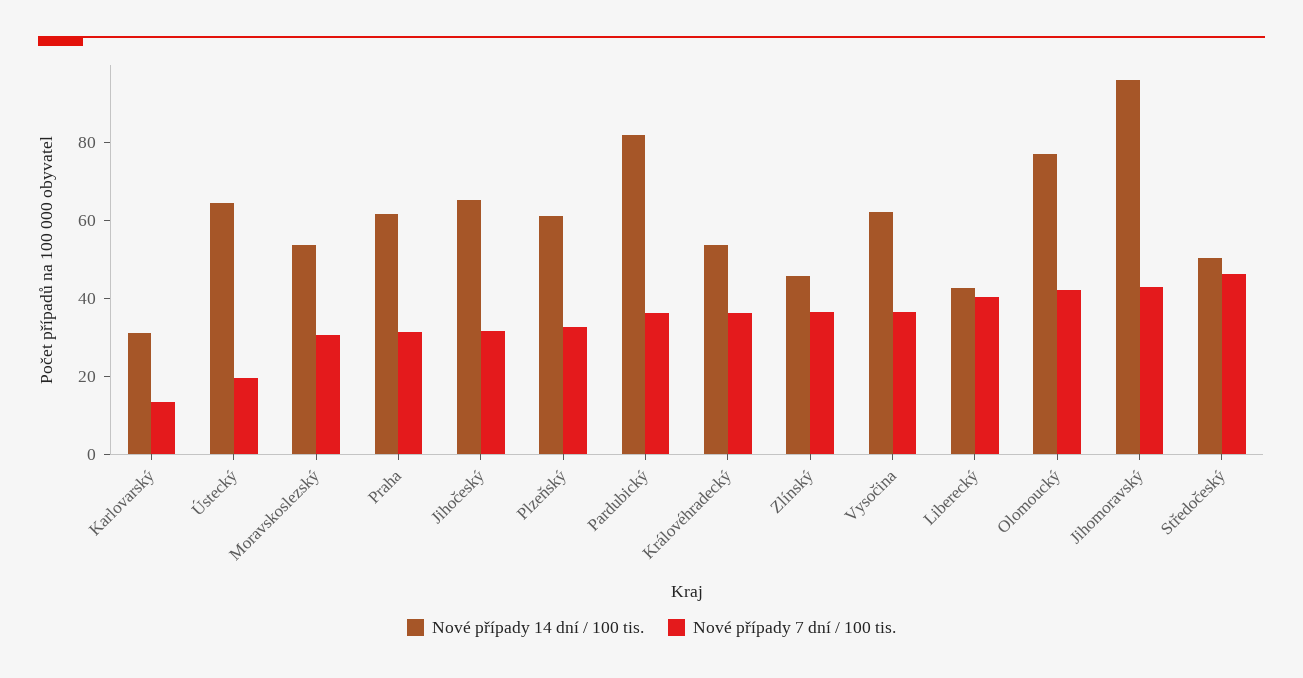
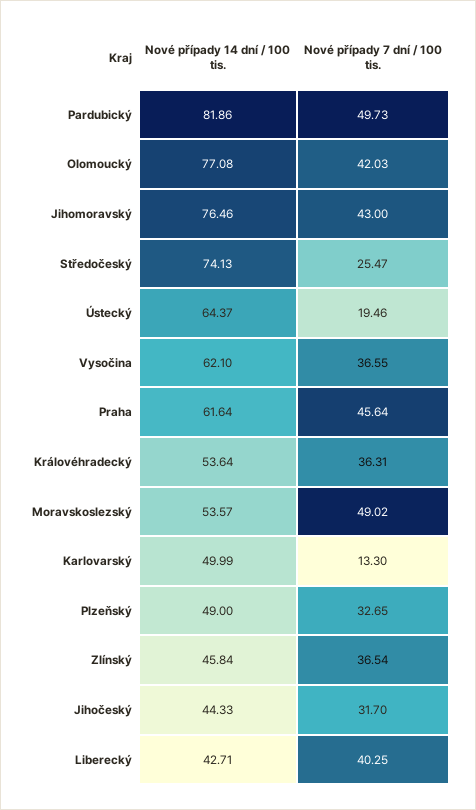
  {
    "Nové případy 14 dní / 100 tis.": {
-     "Karlovarský": 30,
+     "Karlovarský": 49.99,
      "Ústecký": 64.37,
      "Moravskoslezský": 53.57,
      "Praha": 61.64,
-     "Jihočeský": 65,
+     "Jihočeský": 44.33,
-     "Plzeňský": 60,
+     "Plzeňský": 49,
      "Pardubický": 81.86,
      "Královéhradecký": 53.64,
      "Zlínský": 45.84,
      "Vysočina": 62.1,
      "Liberecký": 42.71,
      "Olomoucký": 77.08,
-     "Jihomoravský": 95,
+     "Jihomoravský": 76.46,
-     "Středočeský": 50
+     "Středočeský": 74.13
    },
    "Nové případy 7 dní / 100 tis.": {
      "Karlovarský": 13.3,
      "Ústecký": 19.46,
-     "Moravskoslezský": 30,
+     "Moravskoslezský": 49.02,
-     "Praha": 30,
+     "Praha": 45.64,
      "Jihočeský": 31.7,
      "Plzeňský": 32.65,
-     "Pardubický": 35,
+     "Pardubický": 49.73,
      "Královéhradecký": 36.31,
      "Zlínský": 36.54,
      "Vysočina": 36.55,
      "Liberecký": 40.25,
      "Olomoucký": 42.03,
      "Jihomoravský": 43,
-     "Středočeský": 45
+     "Středočeský": 25.47
    }
  }

